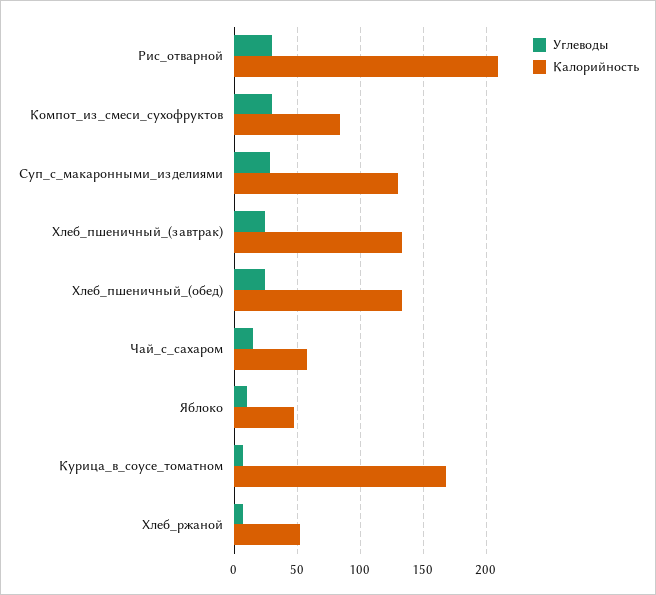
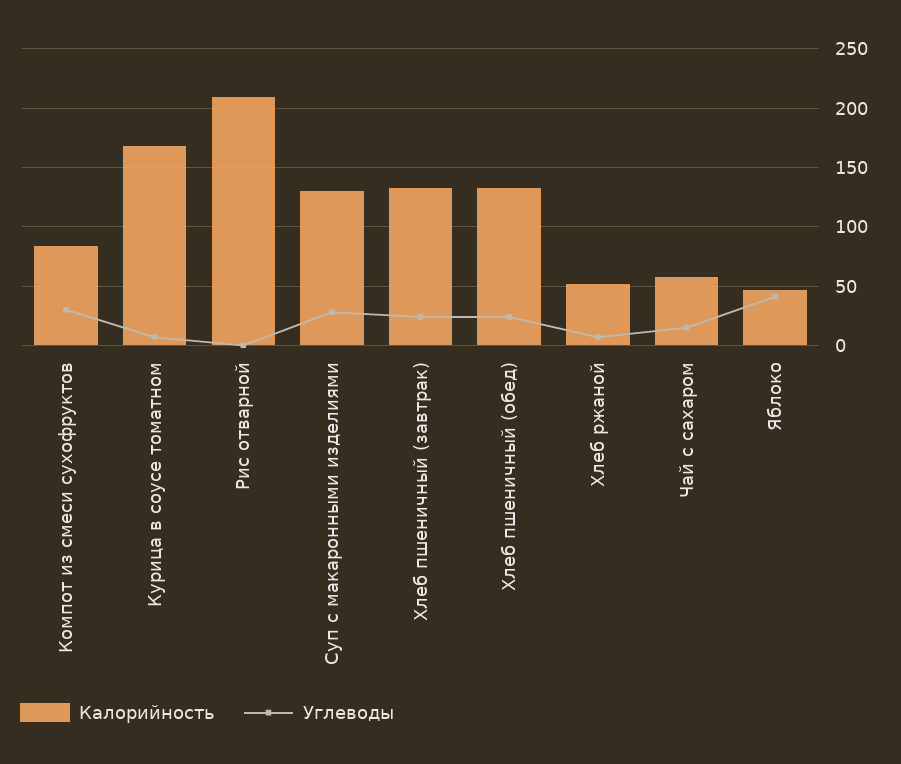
  {
    "Углеводы": {
-     "Рис_отварной": 30,
+     "Рис_отварной": 0,
      "Компот_из_смеси_сухофруктов": 30,
      "Суп_с_макаронными_изделиями": 30,
      "Хлеб_пшеничный_(завтрак)": 25,
      "Хлеб_пшеничный_(обед)": 25,
      "Чай_с_сахаром": 15,
-     "Яблоко": 10,
+     "Яблоко": 40,
      "Курица_в_соусе_томатном": 5,
      "Хлеб_ржаной": 5
    },
    "Калорийность": {
      "Рис_отварной": 210,
      "Компот_из_смеси_сухофруктов": 85,
      "Суп_с_макаронными_изделиями": 130,
      "Хлеб_пшеничный_(завтрак)": 135,
      "Хлеб_пшеничный_(обед)": 135,
      "Чай_с_сахаром": 60,
      "Яблоко": 45,
      "Курица_в_соусе_томатном": 170,
      "Хлеб_ржаной": 50
    }
  }

